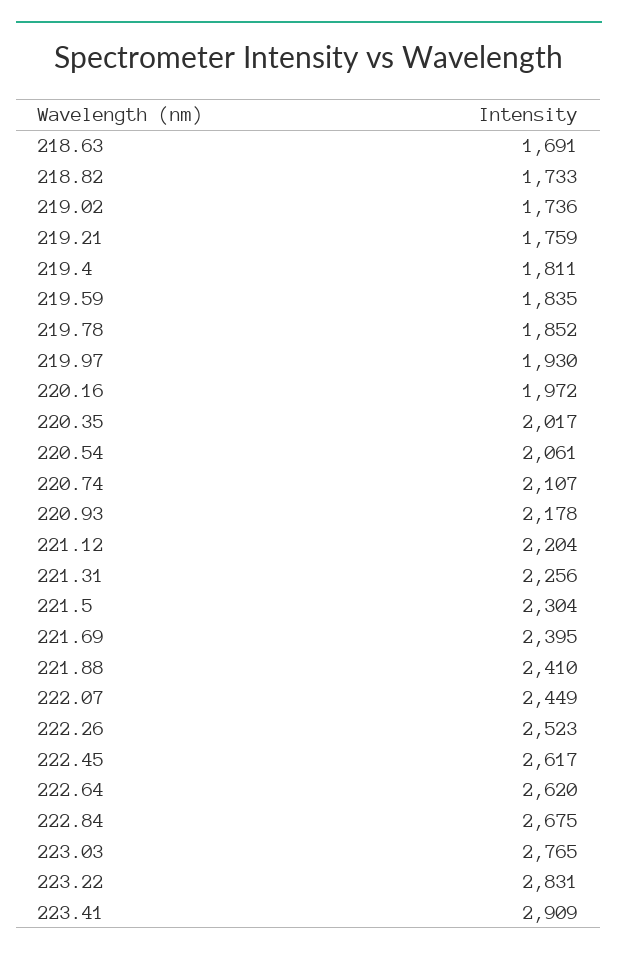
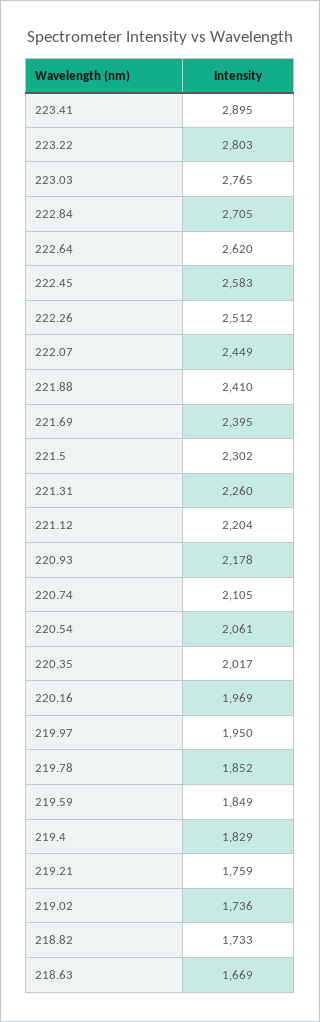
  {
-   "218.63": 1691,
+   "218.63": 1669,
    "218.82": 1733,
    "219.02": 1736,
    "219.21": 1759,
-   "219.4": 1811,
+   "219.4": 1829,
-   "219.59": 1835,
+   "219.59": 1849,
    "219.78": 1852,
-   "219.97": 1930,
+   "219.97": 1950,
-   "220.16": 1972,
+   "220.16": 1969,
    "220.35": 2017,
    "220.54": 2061,
-   "220.74": 2107,
+   "220.74": 2105,
    "220.93": 2178,
    "221.12": 2204,
-   "221.31": 2256,
+   "221.31": 2260,
-   "221.5": 2304,
+   "221.5": 2302,
    "221.69": 2395,
    "221.88": 2410,
    "222.07": 2449,
-   "222.26": 2523,
+   "222.26": 2512,
-   "222.45": 2617,
+   "222.45": 2583,
    "222.64": 2620,
-   "222.84": 2675,
+   "222.84": 2705,
    "223.03": 2765,
-   "223.22": 2831,
+   "223.22": 2803,
-   "223.41": 2909
+   "223.41": 2895
  }

